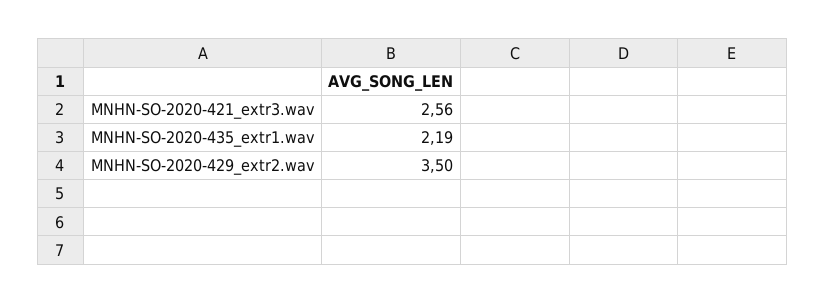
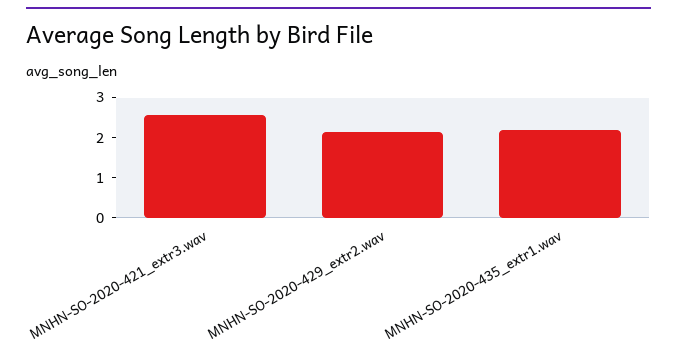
  {
    "MNHN-SO-2020-421_extr3.wav": 2.56,
    "MNHN-SO-2020-435_extr1.wav": 2.19,
-   "MNHN-SO-2020-429_extr2.wav": 3.5
+   "MNHN-SO-2020-429_extr2.wav": 2.2
  }

